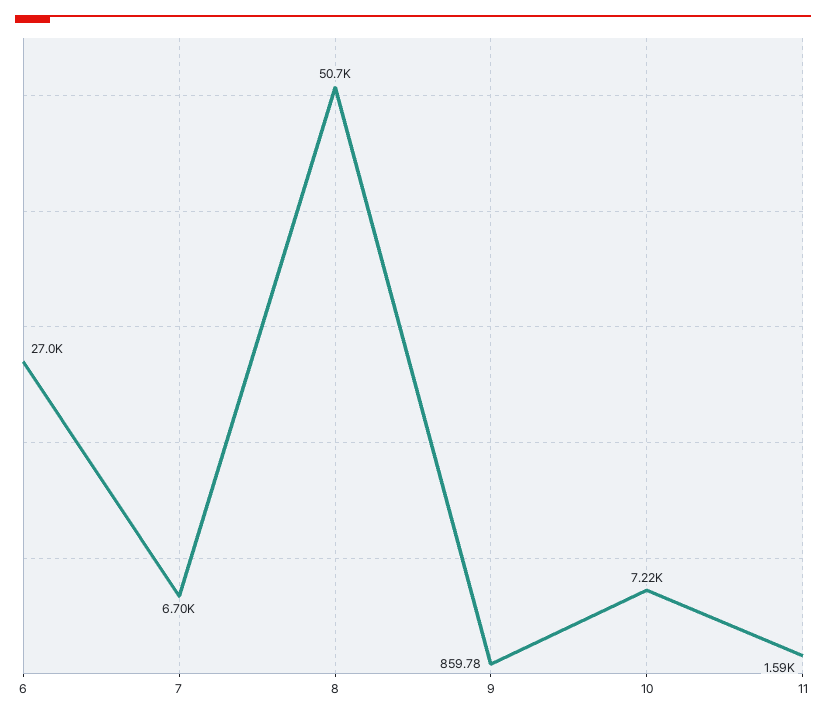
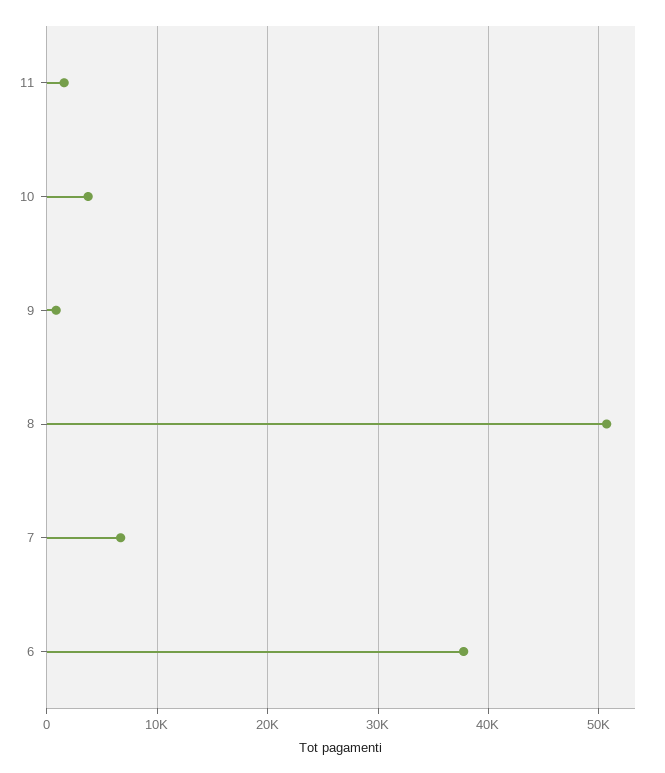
  {
-   "6": 27000,
+   "6": 38000,
    "7": 6700,
    "8": 50700,
    "9": 859.78,
-   "10": 7220,
+   "10": 4000,
    "11": 1590
  }

